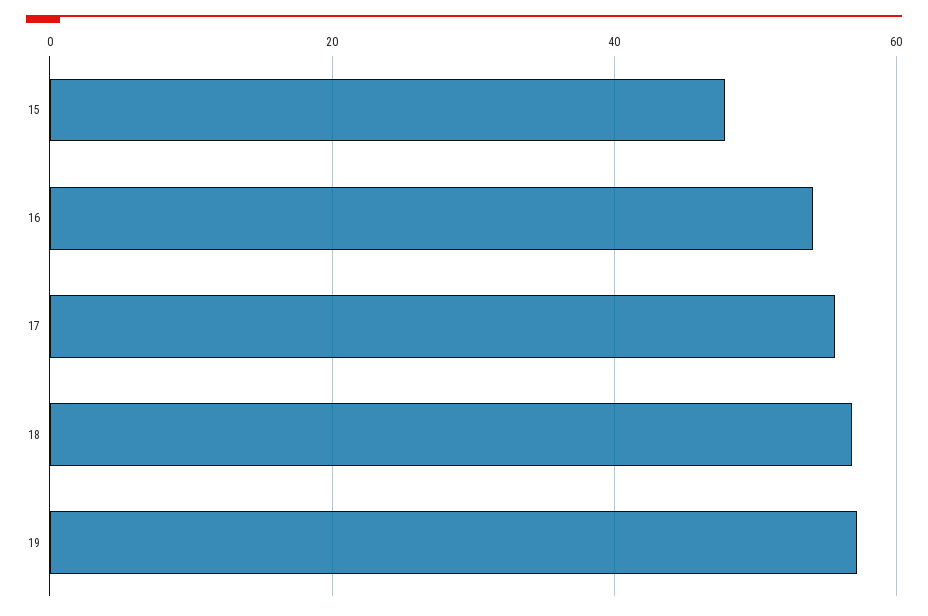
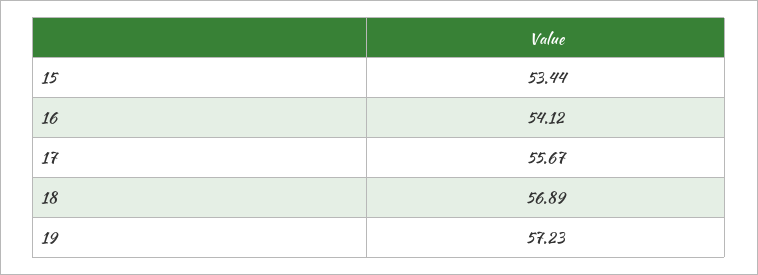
  {
-   "15": 48,
+   "15": 53.44,
    "16": 54.12,
    "17": 55.67,
    "18": 56.89,
    "19": 57.23
  }

